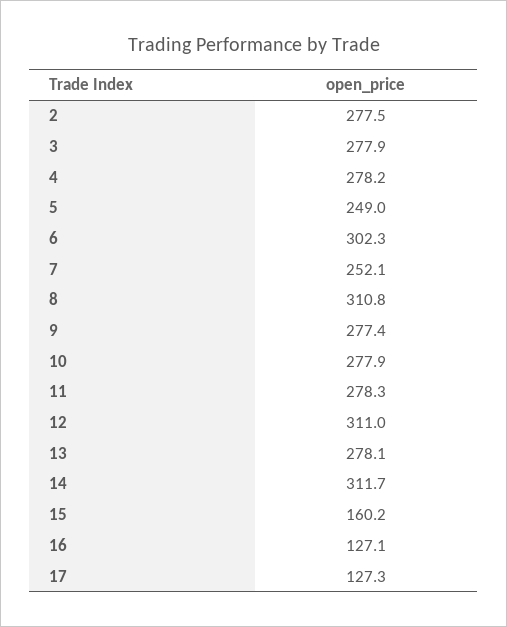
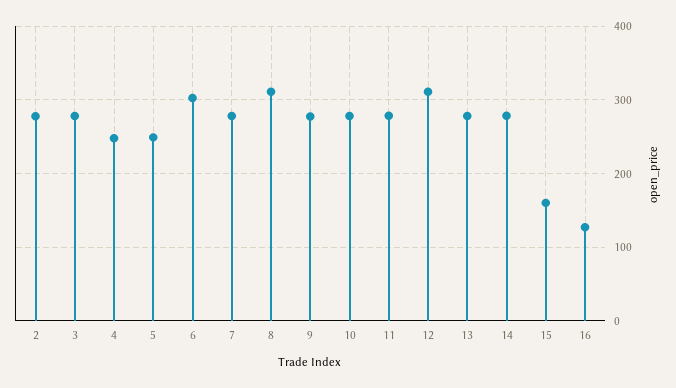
  {
    "2": 277.5,
    "3": 277.9,
-   "4": 278.2,
+   "4": 250,
    "5": 249,
    "6": 302.3,
-   "7": 252.1,
+   "7": 280,
    "8": 310.8,
    "9": 277.4,
    "10": 277.9,
    "11": 278.3,
    "12": 311,
    "13": 278.1,
-   "14": 311.7,
+   "14": 280,
    "15": 160.2,
-   "16": 127.1,
+   "16": 127.1
-   "17": 127.3
  }

